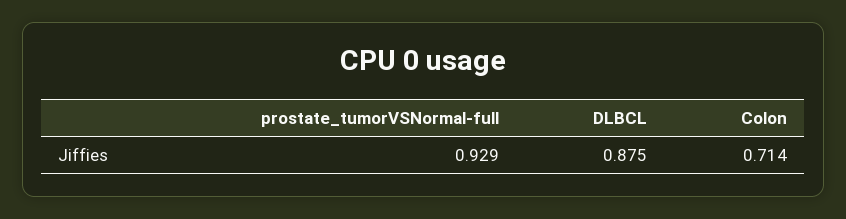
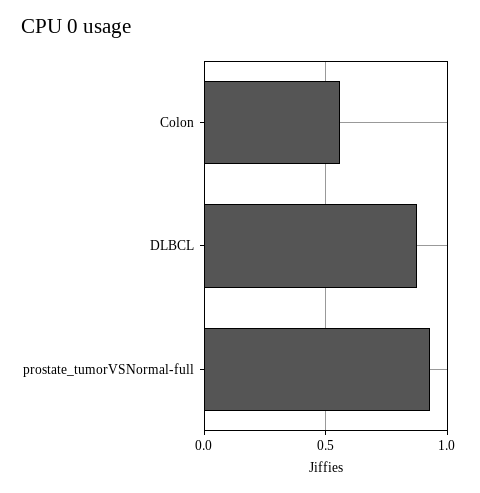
  {
    "prostate_tumorVSNormal-full": 0.929,
    "DLBCL": 0.875,
-   "Colon": 0.714
+   "Colon": 0.55
  }

